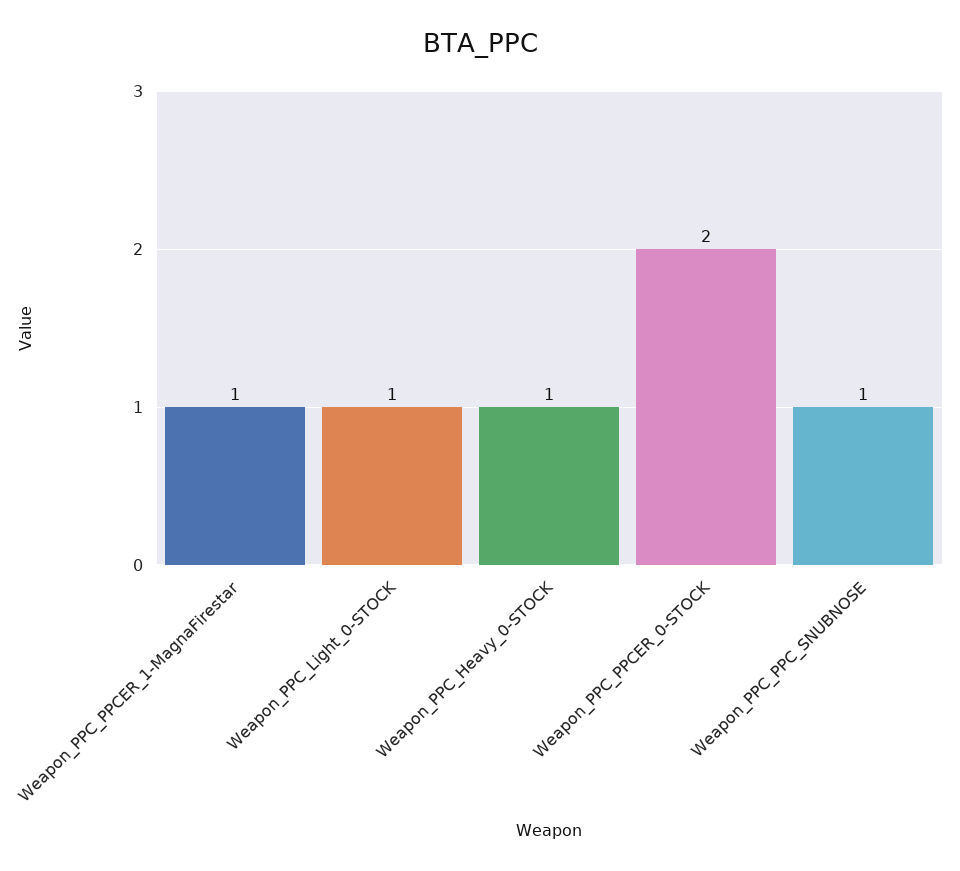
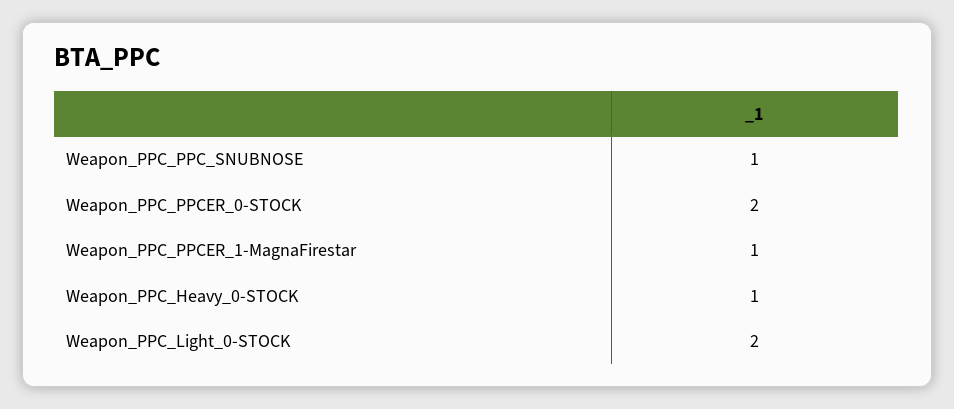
  {
    "Weapon_PPC_PPCER_1-MagnaFirestar": 1,
-   "Weapon_PPC_Light_0-STOCK": 1,
+   "Weapon_PPC_Light_0-STOCK": 2,
    "Weapon_PPC_Heavy_0-STOCK": 1,
    "Weapon_PPC_PPCER_0-STOCK": 2,
    "Weapon_PPC_PPC_SNUBNOSE": 1
  }

